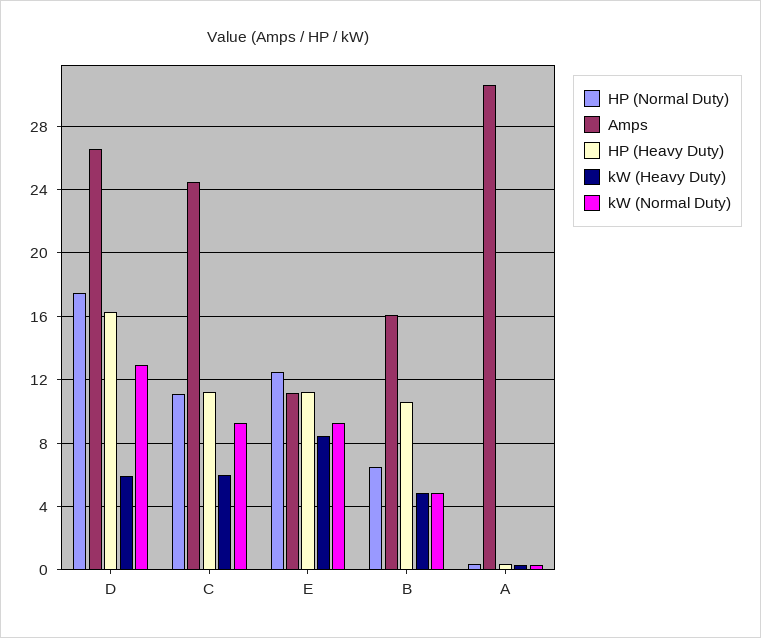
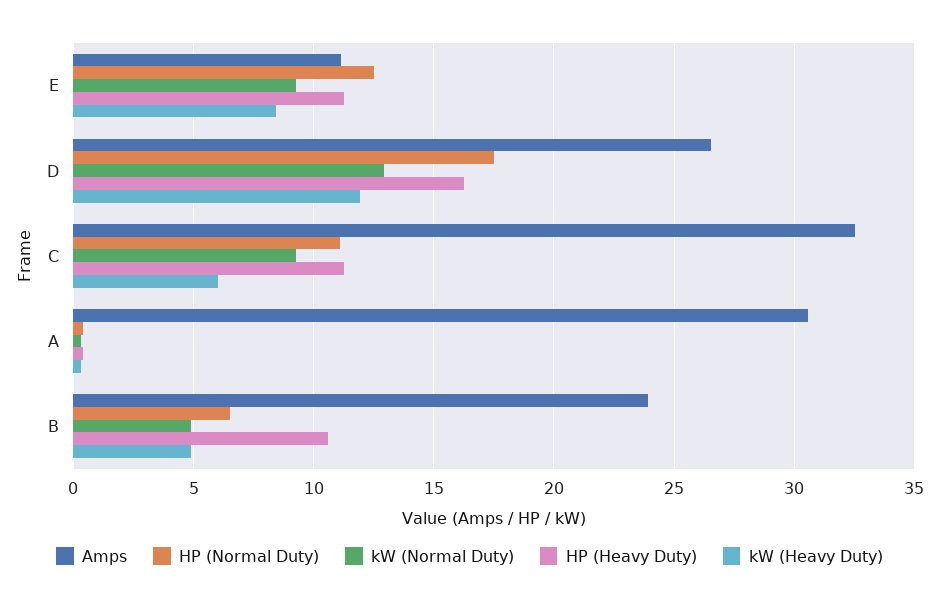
  {
    "HP (Normal Duty)": {
      "D": 17.5,
      "C": 11,
      "E": 12.5,
      "B": 6.5,
      "A": 0.5
    },
    "Amps": {
      "D": 26.5,
-     "C": 24.5,
+     "C": 32.5,
      "E": 11,
-     "B": 16,
+     "B": 24,
      "A": 30.5
    },
    "HP (Heavy Duty)": {
      "D": 16.5,
      "C": 11.5,
      "E": 11.5,
      "B": 10.5,
      "A": 0.5
    },
    "kW (Heavy Duty)": {
-     "D": 6,
+     "D": 12,
      "C": 6,
      "E": 8.5,
      "B": 5,
      "A": 0.5
    },
    "kW (Normal Duty)": {
      "D": 13,
      "C": 9.5,
      "E": 9.5,
      "B": 5,
      "A": 0.5
    }
  }

